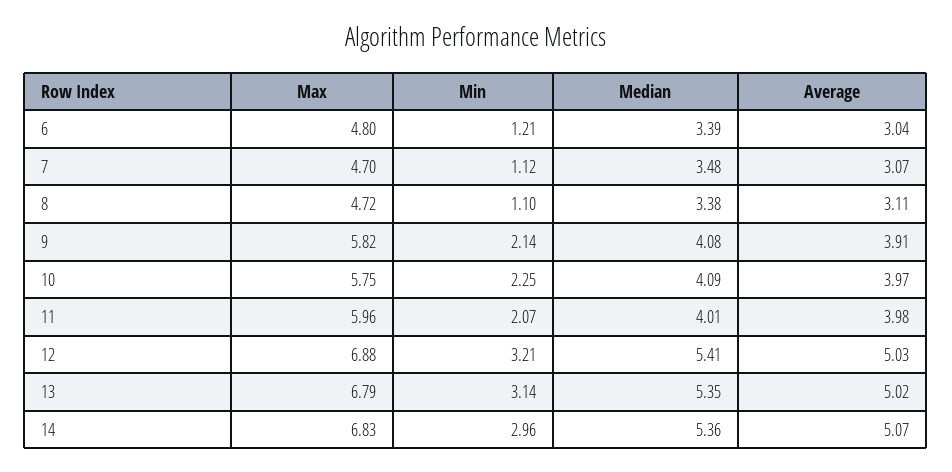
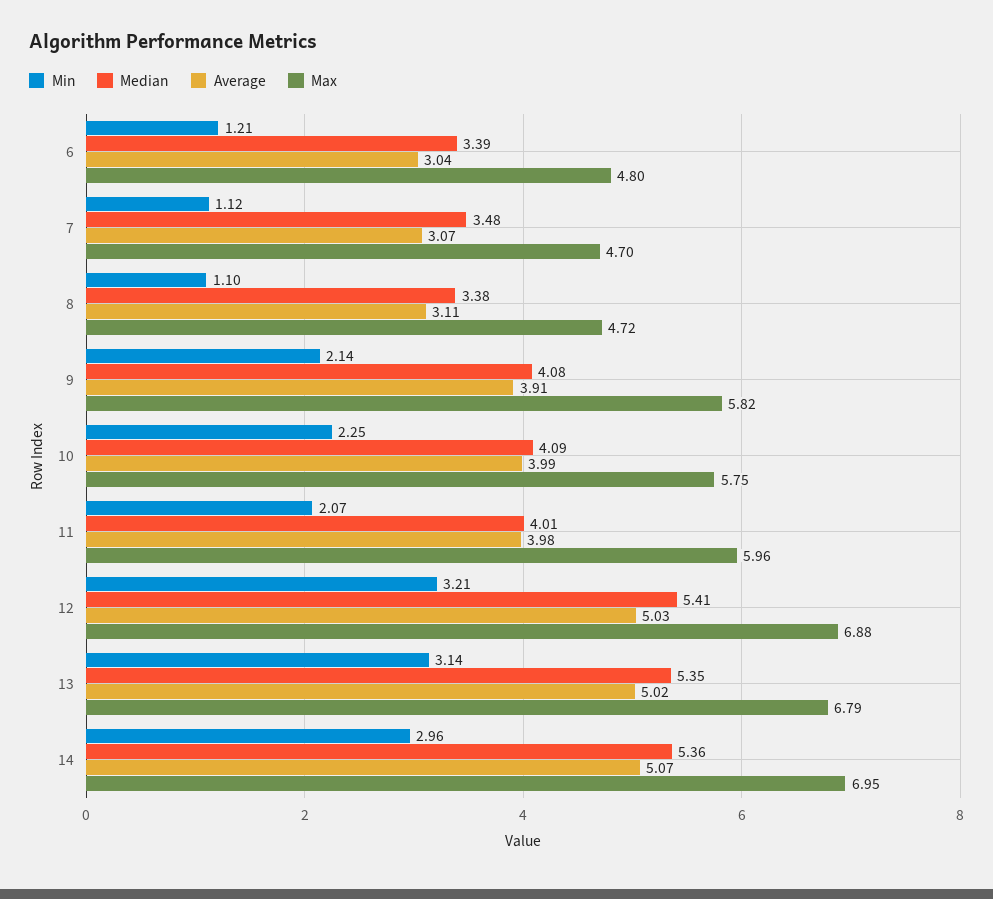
  {
    "Max": {
      "6": 4.8,
      "7": 4.7,
      "8": 4.72,
      "9": 5.82,
      "10": 5.75,
      "11": 5.96,
      "12": 6.88,
      "13": 6.79,
-     "14": 6.83
+     "14": 6.95
    },
    "Min": {
      "6": 1.21,
      "7": 1.12,
      "8": 1.1,
      "9": 2.14,
      "10": 2.25,
      "11": 2.07,
      "12": 3.21,
      "13": 3.14,
      "14": 2.96
    },
    "Median": {
      "6": 3.39,
      "7": 3.48,
      "8": 3.38,
      "9": 4.08,
      "10": 4.09,
      "11": 4.01,
      "12": 5.41,
      "13": 5.35,
      "14": 5.36
    },
    "Average": {
      "6": 3.04,
      "7": 3.07,
      "8": 3.11,
      "9": 3.91,
-     "10": 3.97,
+     "10": 3.99,
      "11": 3.98,
      "12": 5.03,
      "13": 5.02,
      "14": 5.07
    }
  }

